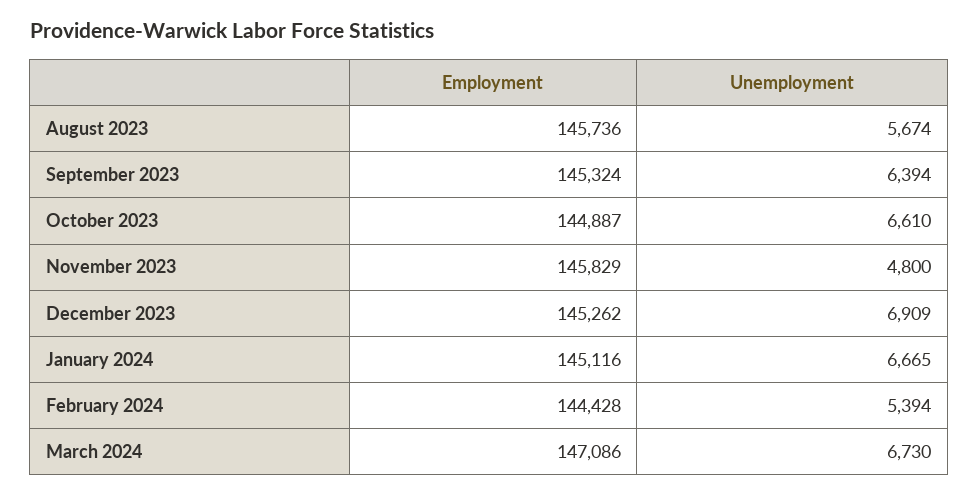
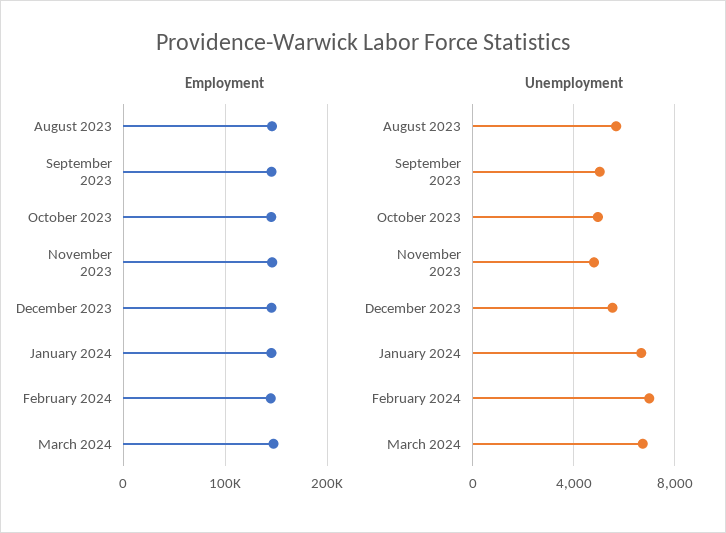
  {
    "Employment": {
      "August 2023": 145736,
      "September 2023": 145324,
      "October 2023": 144887,
      "November 2023": 145829,
      "December 2023": 145262,
      "January 2024": 145116,
      "February 2024": 144428,
      "March 2024": 147086
    },
    "Unemployment": {
      "August 2023": 5674,
-     "September 2023": 6394,
+     "September 2023": 5000,
-     "October 2023": 6610,
+     "October 2023": 5000,
      "November 2023": 4800,
-     "December 2023": 6909,
+     "December 2023": 5500,
      "January 2024": 6665,
-     "February 2024": 5394,
+     "February 2024": 7000,
      "March 2024": 6730
    }
  }

